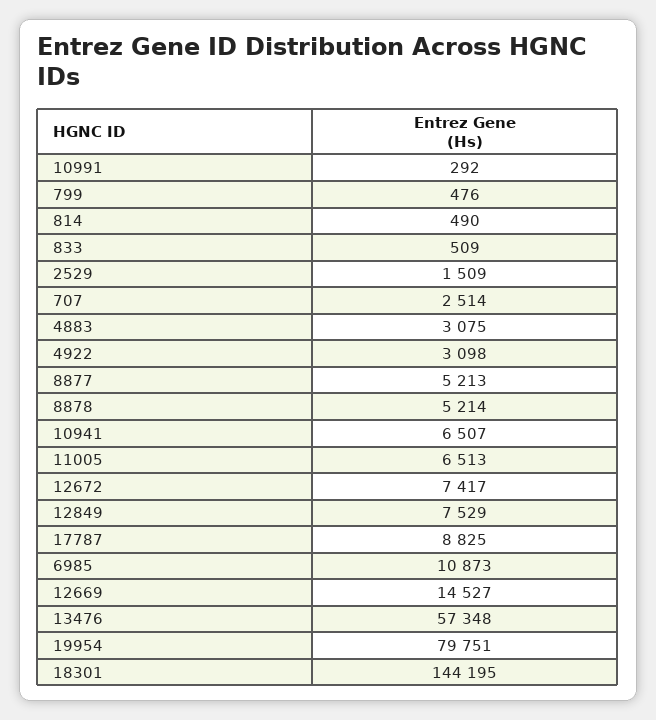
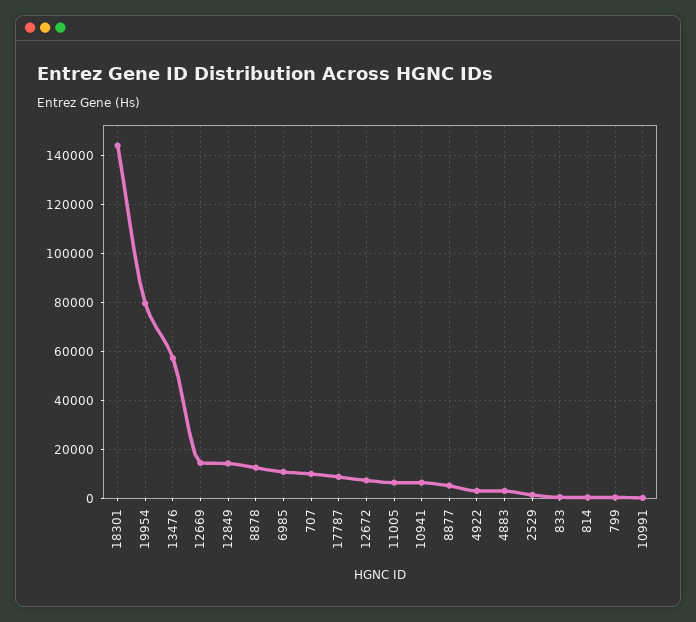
  {
    "10991": 292,
    "799": 476,
    "814": 490,
    "833": 509,
    "2529": 1509,
-   "707": 2514,
+   "707": 10000,
    "4883": 3075,
    "4922": 3098,
    "8877": 5213,
-   "8878": 5214,
+   "8878": 12500,
    "10941": 6507,
    "11005": 6513,
    "12672": 7417,
-   "12849": 7529,
+   "12849": 15000,
    "17787": 8825,
    "6985": 10873,
    "12669": 14527,
    "13476": 57348,
    "19954": 79751,
    "18301": 144195
  }

